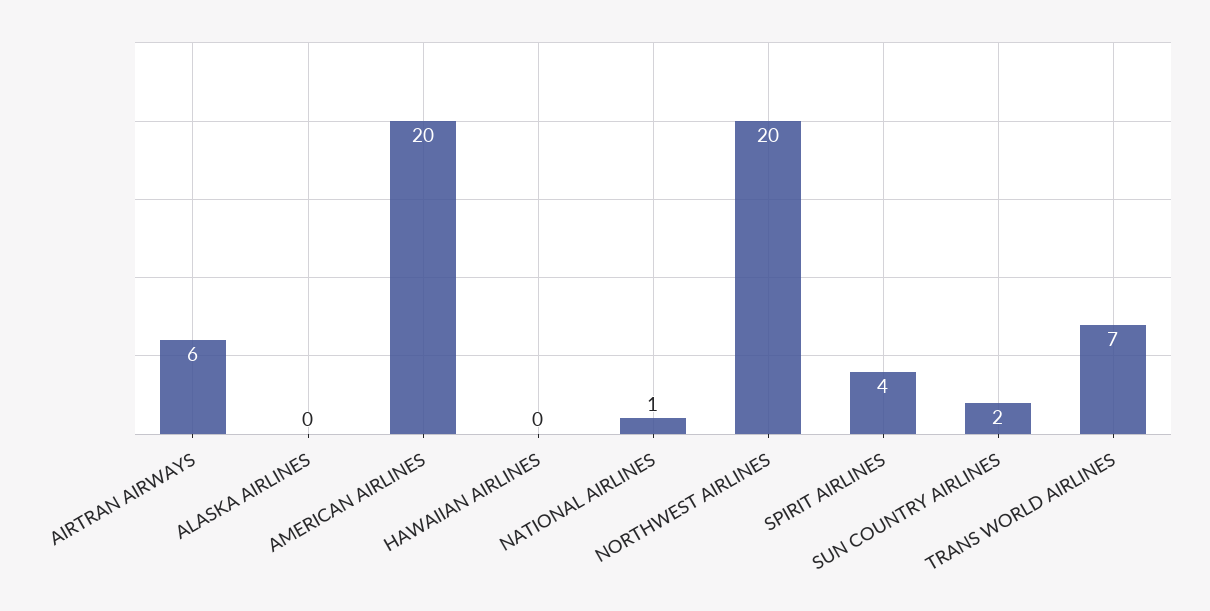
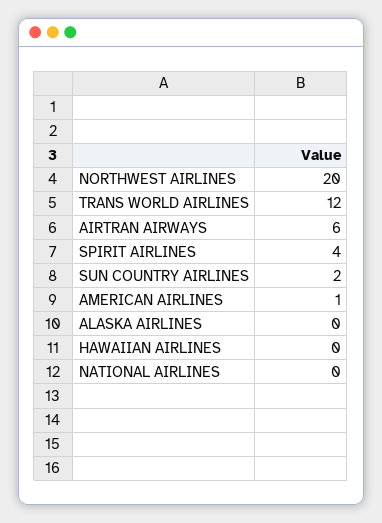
  {
    "AIRTRAN AIRWAYS": 6,
    "ALASKA AIRLINES": 0,
-   "AMERICAN AIRLINES": 20,
+   "AMERICAN AIRLINES": 1,
    "HAWAIIAN AIRLINES": 0,
-   "NATIONAL AIRLINES": 1,
+   "NATIONAL AIRLINES": 0,
    "NORTHWEST AIRLINES": 20,
    "SPIRIT AIRLINES": 4,
    "SUN COUNTRY AIRLINES": 2,
-   "TRANS WORLD AIRLINES": 7
+   "TRANS WORLD AIRLINES": 12
  }

